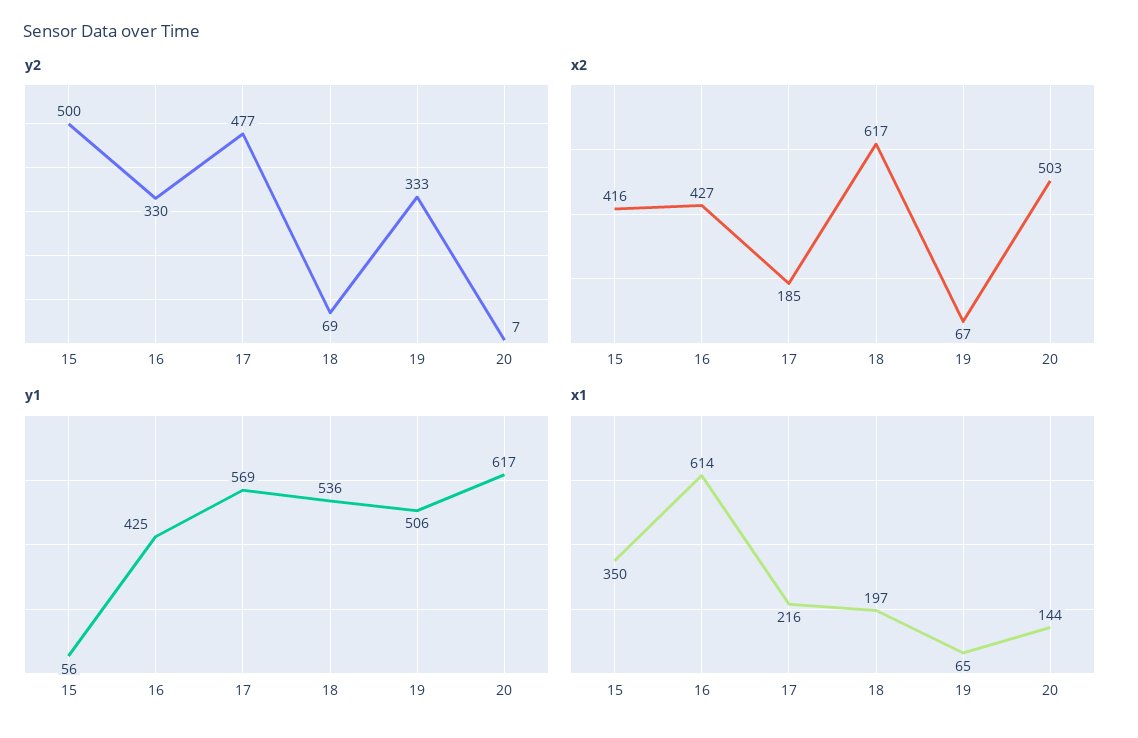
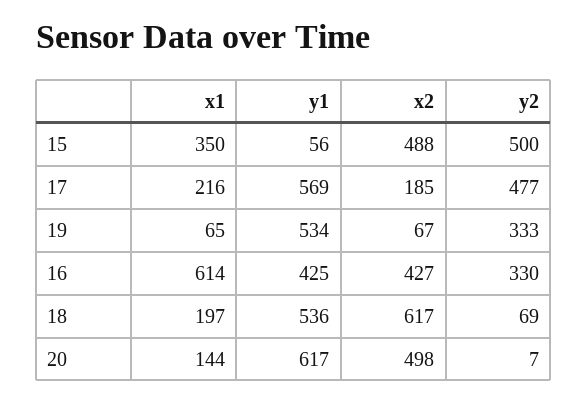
  {
    "y2": {
      "15": 500,
      "16": 330,
      "17": 477,
      "18": 69,
      "19": 333,
      "20": 7
    },
    "x2": {
-     "15": 416,
+     "15": 488,
      "16": 427,
      "17": 185,
      "18": 617,
      "19": 67,
-     "20": 503
+     "20": 498
    },
    "y1": {
      "15": 56,
      "16": 425,
      "17": 569,
      "18": 536,
-     "19": 506,
+     "19": 534,
      "20": 617
    },
    "x1": {
      "15": 350,
      "16": 614,
      "17": 216,
      "18": 197,
      "19": 65,
      "20": 144
    }
  }

